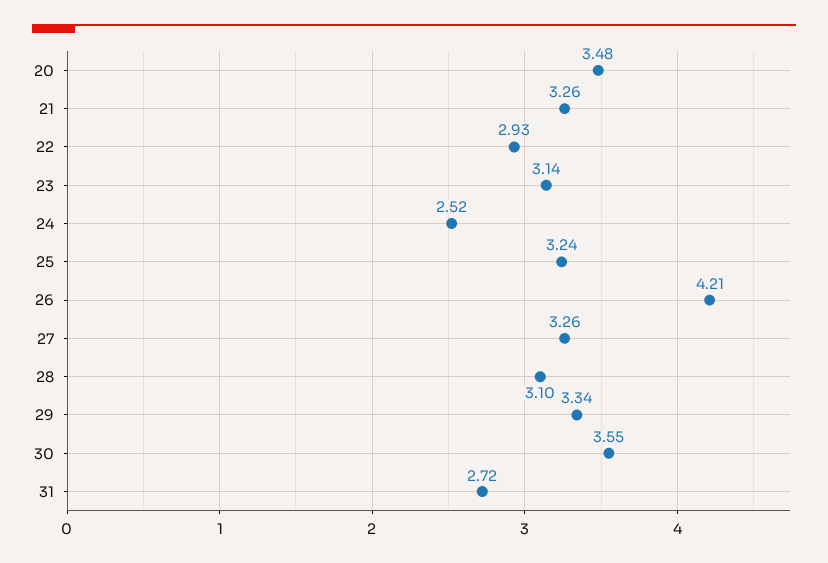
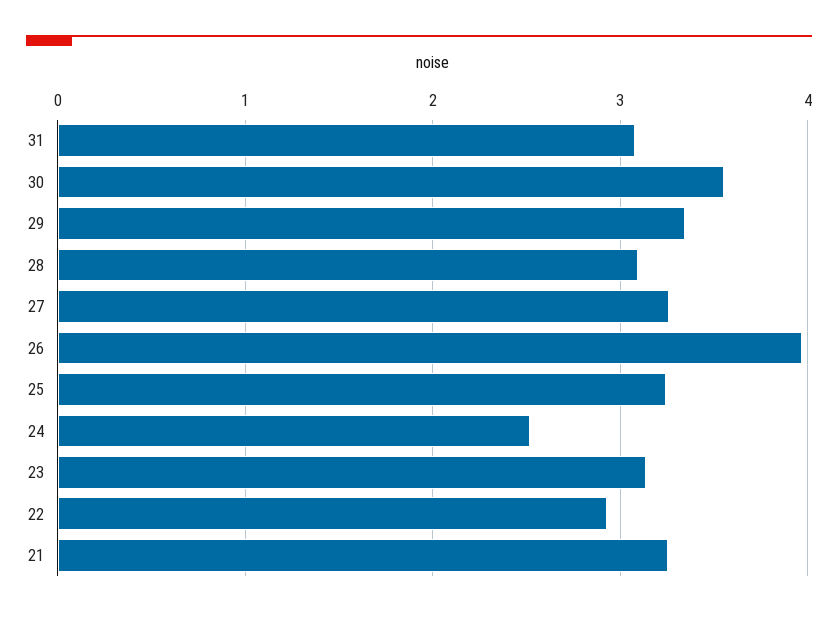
  {
-   "20": 3.48,
    "21": 3.26,
    "22": 2.93,
    "23": 3.14,
    "24": 2.52,
    "25": 3.24,
-   "26": 4.21,
+   "26": 4,
    "27": 3.26,
    "28": 3.1,
    "29": 3.34,
    "30": 3.55,
-   "31": 2.72
+   "31": 3.1
  }

